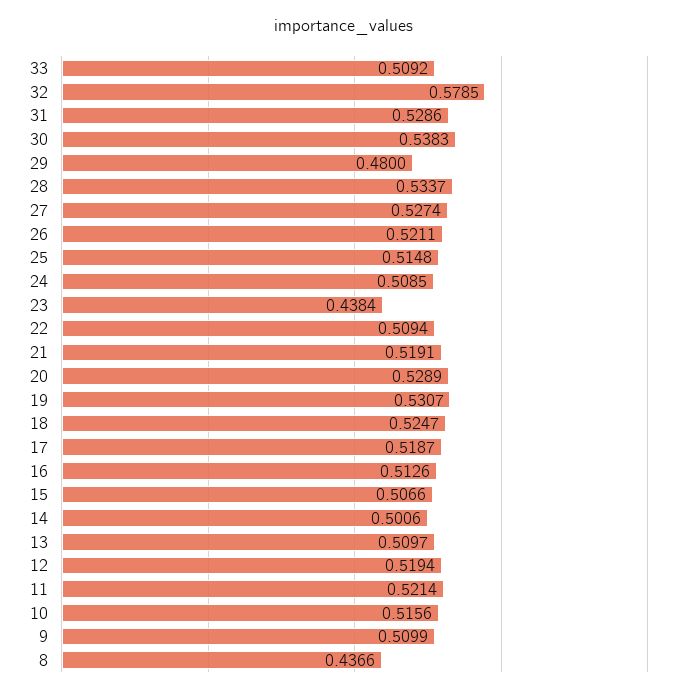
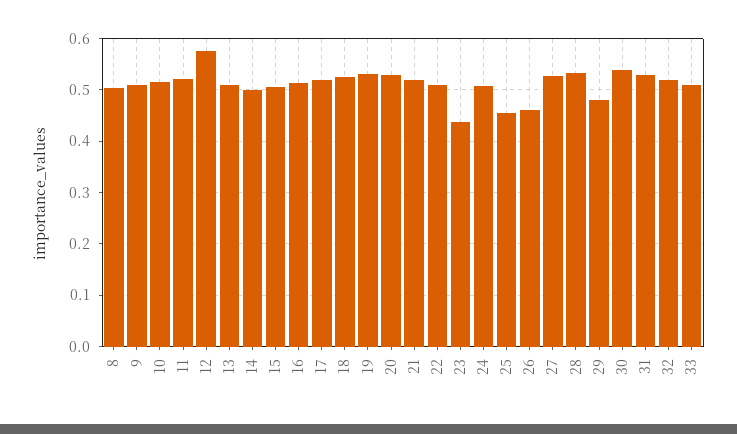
  {
    "33": 0.5092,
-   "32": 0.5785,
+   "32": 0.52,
    "31": 0.5286,
    "30": 0.5383,
    "29": 0.48,
    "28": 0.5337,
    "27": 0.5274,
-   "26": 0.5211,
+   "26": 0.46,
-   "25": 0.5148,
+   "25": 0.46,
    "24": 0.5085,
    "23": 0.4384,
    "22": 0.5094,
    "21": 0.5191,
    "20": 0.5289,
    "19": 0.5307,
    "18": 0.5247,
    "17": 0.5187,
    "16": 0.5126,
    "15": 0.5066,
    "14": 0.5006,
    "13": 0.5097,
-   "12": 0.5194,
+   "12": 0.58,
    "11": 0.5214,
    "10": 0.5156,
    "9": 0.5099,
-   "8": 0.4366
+   "8": 0.5
  }

